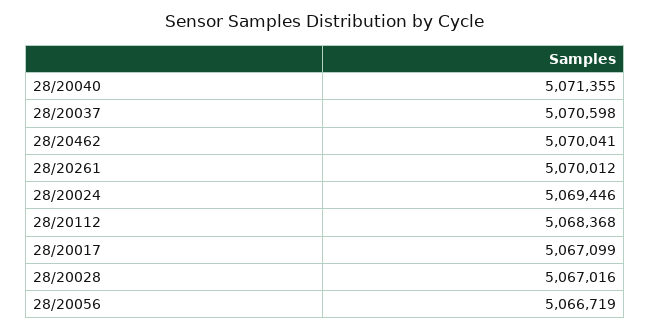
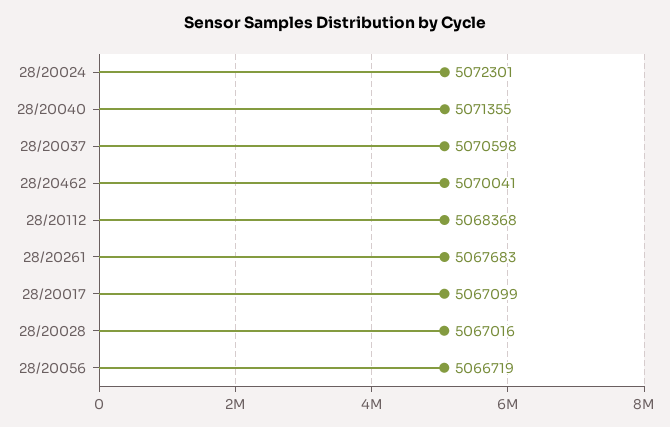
  {
    "28/20040": 5071355,
    "28/20037": 5070598,
    "28/20462": 5070041,
-   "28/20261": 5070012,
+   "28/20261": 5067683,
-   "28/20024": 5069446,
+   "28/20024": 5072301,
    "28/20112": 5068368,
    "28/20017": 5067099,
    "28/20028": 5067016,
    "28/20056": 5066719
  }

